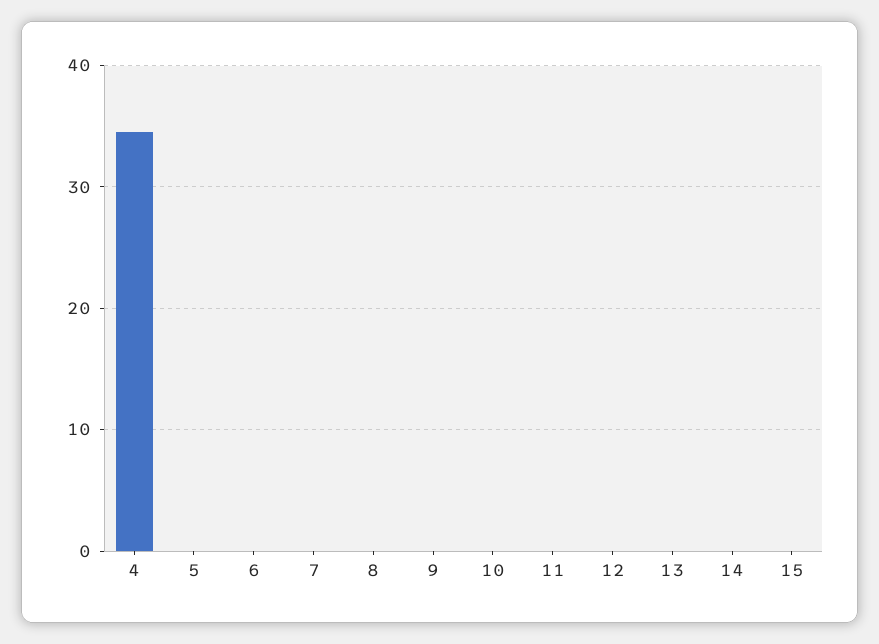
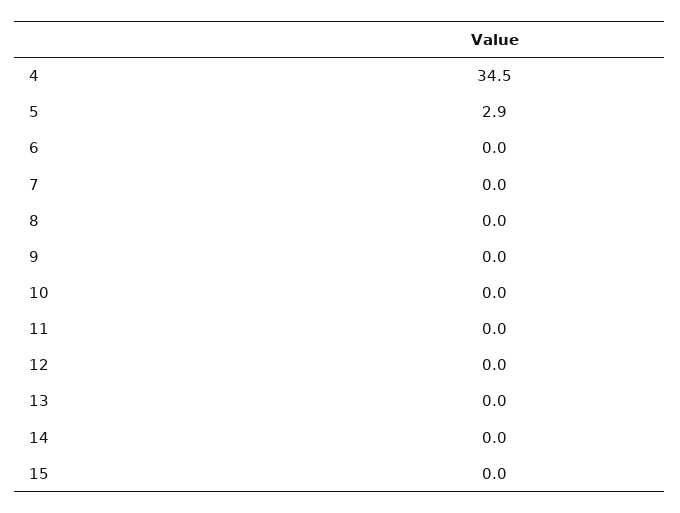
  {
    "4": 34.5,
-   "5": 0,
+   "5": 2.9,
    "6": 0,
    "7": 0,
    "8": 0,
    "9": 0,
    "10": 0,
    "11": 0,
    "12": 0,
    "13": 0,
    "14": 0,
    "15": 0
  }

